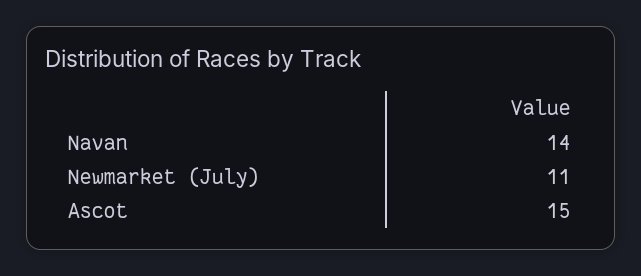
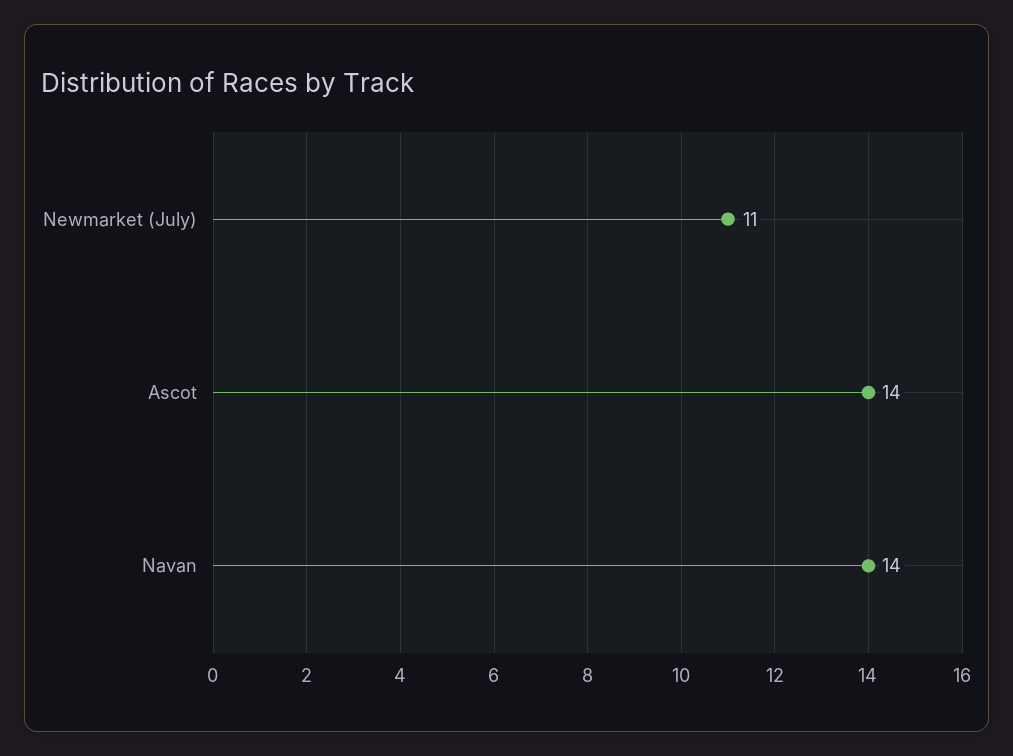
  {
    "Navan": 14,
    "Newmarket (July)": 11,
-   "Ascot": 15
+   "Ascot": 14
  }

